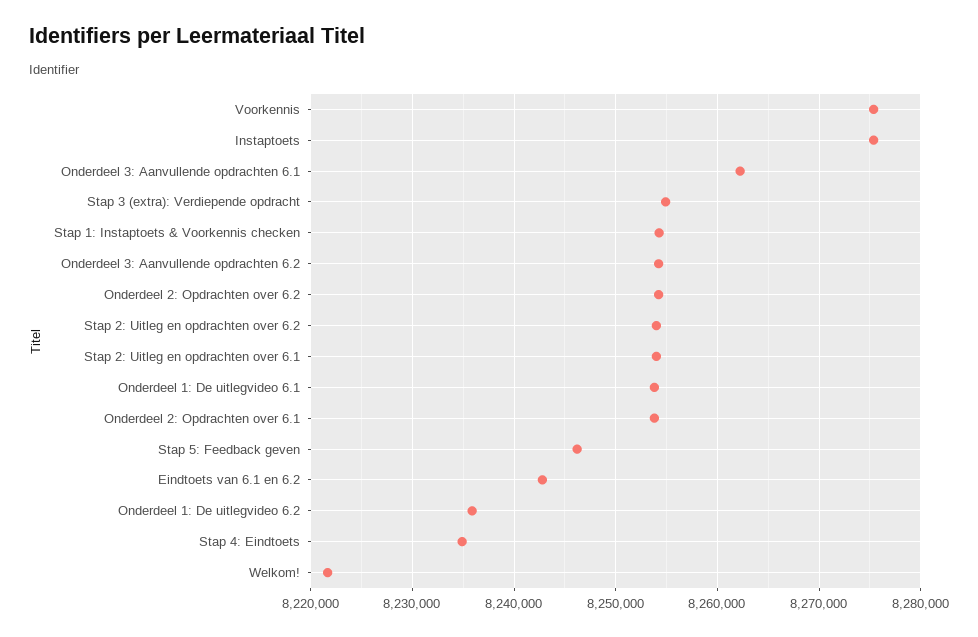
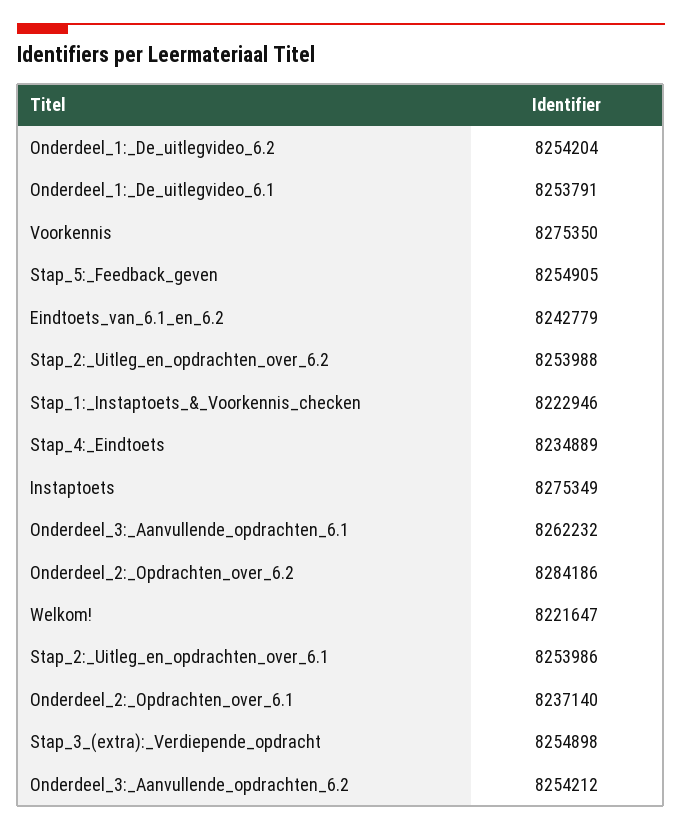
  {
    "Voorkennis": 8275350,
    "Instaptoets": 8275349,
    "Onderdeel 3: Aanvullende opdrachten 6.1": 8262232,
    "Stap 3 (extra): Verdiepende opdracht": 8254898,
-   "Stap 1: Instaptoets & Voorkennis checken": 8254000,
+   "Stap 1: Instaptoets & Voorkennis checken": 8222946,
    "Onderdeel 3: Aanvullende opdrachten 6.2": 8254212,
-   "Onderdeel 2: Opdrachten over 6.2": 8254000,
+   "Onderdeel 2: Opdrachten over 6.2": 8284186,
    "Stap 2: Uitleg en opdrachten over 6.2": 8253988,
    "Stap 2: Uitleg en opdrachten over 6.1": 8253986,
    "Onderdeel 1: De uitlegvideo 6.1": 8253791,
-   "Onderdeel 2: Opdrachten over 6.1": 8254000,
+   "Onderdeel 2: Opdrachten over 6.1": 8237140,
-   "Stap 5: Feedback geven": 8246000,
+   "Stap 5: Feedback geven": 8254905,
    "Eindtoets van 6.1 en 6.2": 8242779,
-   "Onderdeel 1: De uitlegvideo 6.2": 8236000,
+   "Onderdeel 1: De uitlegvideo 6.2": 8254204,
    "Stap 4: Eindtoets": 8234889,
    "Welkom!": 8221647
  }

